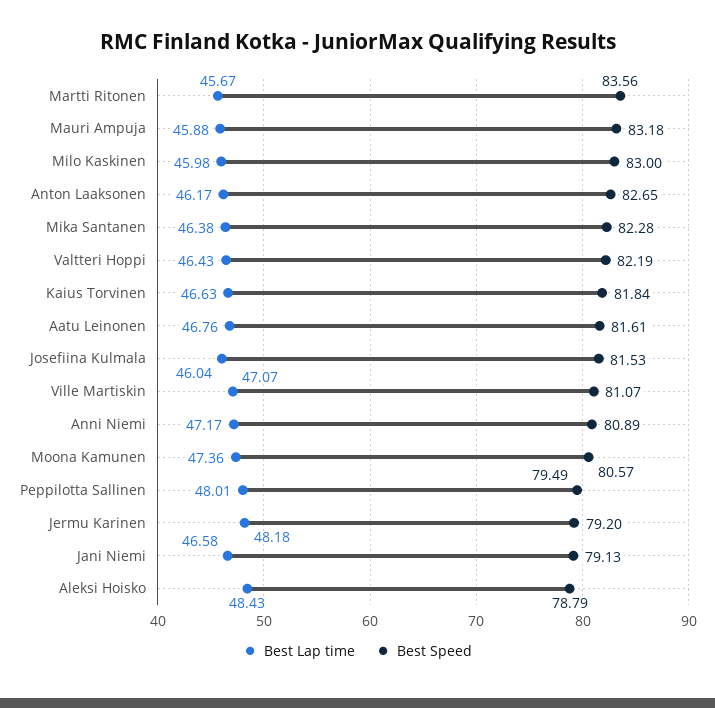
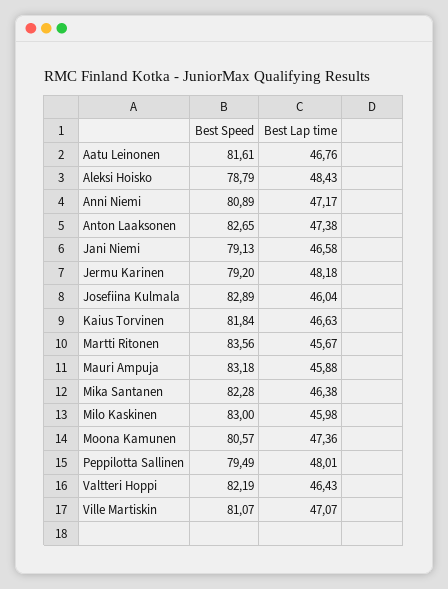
  {
    "Best Lap time": {
      "Martti Ritonen": 45.67,
      "Mauri Ampuja": 45.88,
      "Milo Kaskinen": 45.98,
-     "Anton Laaksonen": 46.17,
+     "Anton Laaksonen": 47.38,
      "Mika Santanen": 46.38,
      "Valtteri Hoppi": 46.43,
      "Kaius Torvinen": 46.63,
      "Aatu Leinonen": 46.76,
      "Josefiina Kulmala": 46.04,
      "Ville Martiskin": 47.07,
      "Anni Niemi": 47.17,
      "Moona Kamunen": 47.36,
      "Peppilotta Sallinen": 48.01,
      "Jermu Karinen": 48.18,
      "Jani Niemi": 46.58,
      "Aleksi Hoisko": 48.43
    },
    "Best Speed": {
      "Martti Ritonen": 83.56,
      "Mauri Ampuja": 83.18,
      "Milo Kaskinen": 83,
      "Anton Laaksonen": 82.65,
      "Mika Santanen": 82.28,
      "Valtteri Hoppi": 82.19,
      "Kaius Torvinen": 81.84,
      "Aatu Leinonen": 81.61,
-     "Josefiina Kulmala": 81.53,
+     "Josefiina Kulmala": 82.89,
      "Ville Martiskin": 81.07,
      "Anni Niemi": 80.89,
      "Moona Kamunen": 80.57,
      "Peppilotta Sallinen": 79.49,
      "Jermu Karinen": 79.2,
      "Jani Niemi": 79.13,
      "Aleksi Hoisko": 78.79
    }
  }

